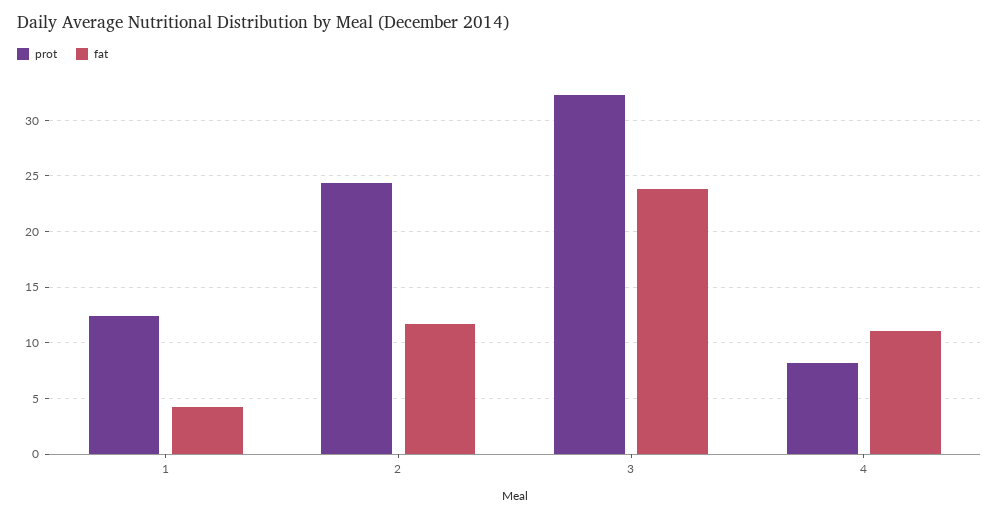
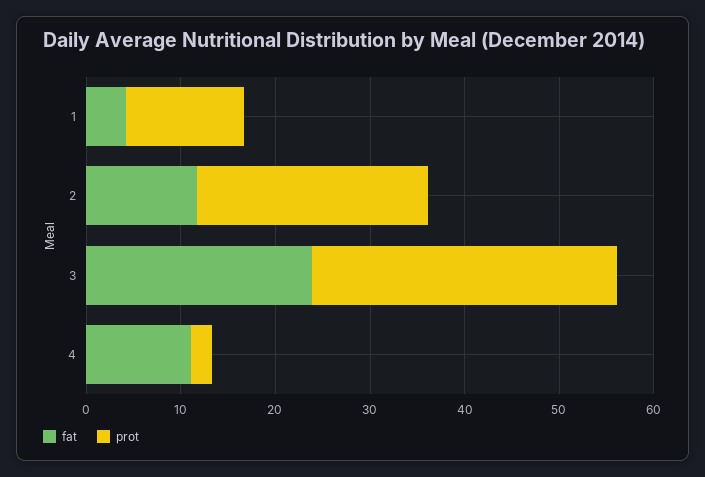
  {
    "prot": {
      "1": 12,
      "2": 24,
      "3": 32,
-     "4": 8
+     "4": 2
    },
    "fat": {
      "1": 4,
      "2": 12,
      "3": 24,
      "4": 11
    }
  }

